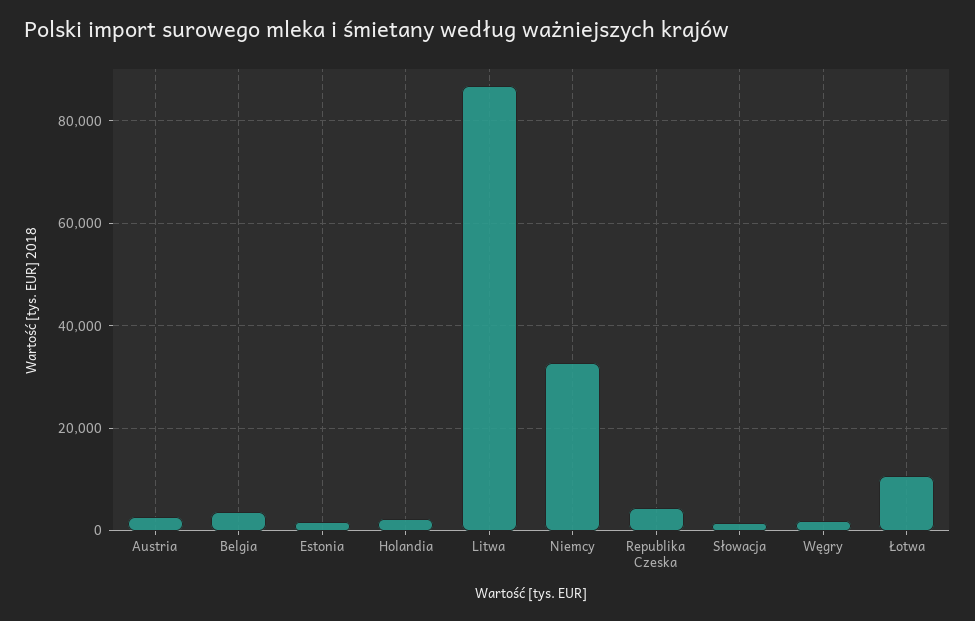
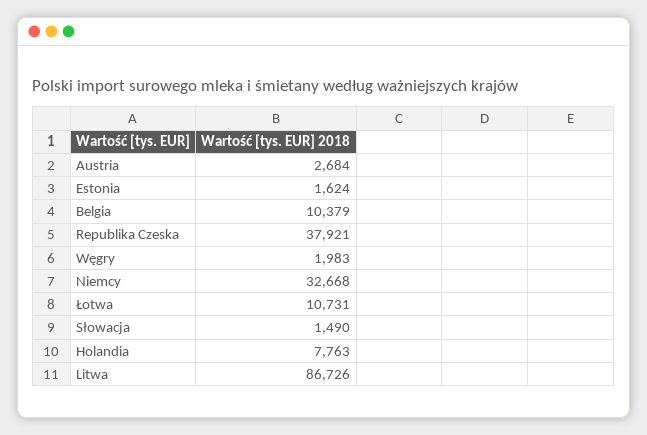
  {
    "Austria": 2684,
-   "Belgia": 4000,
+   "Belgia": 10379,
    "Estonia": 1624,
-   "Holandia": 2000,
+   "Holandia": 7763,
    "Litwa": 86726,
    "Niemcy": 32668,
-   "Republika Czeska": 4000,
+   "Republika Czeska": 37921,
    "Słowacja": 1490,
    "Węgry": 1983,
    "Łotwa": 10731
  }

